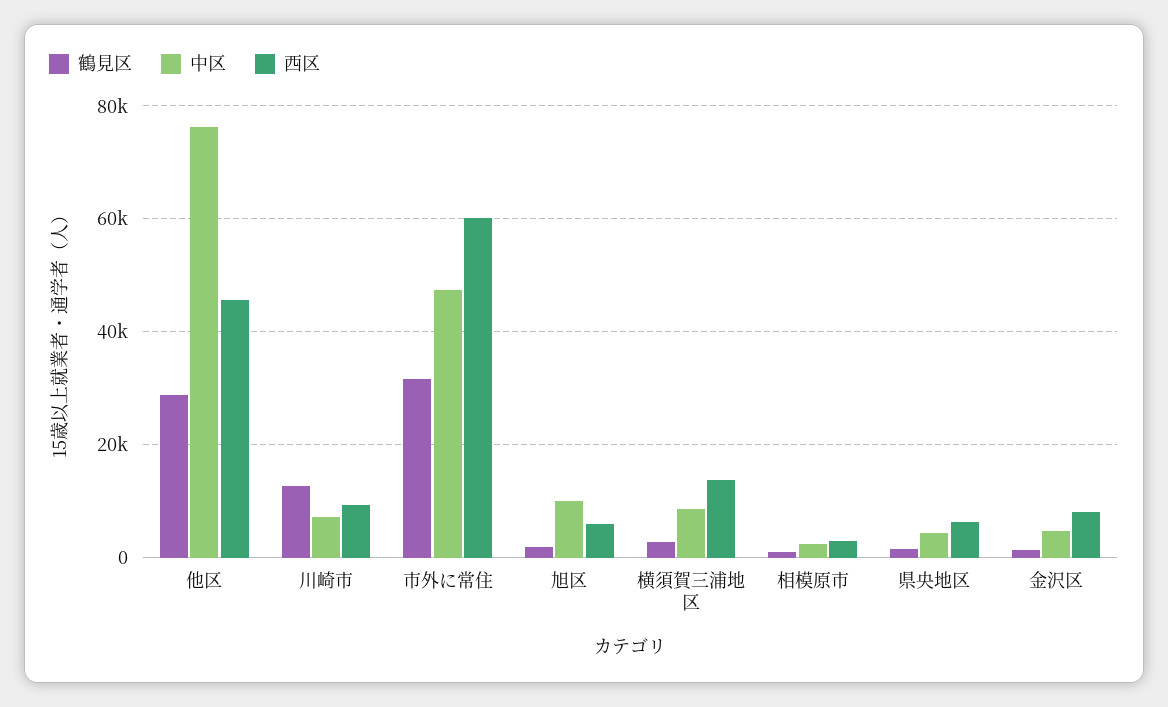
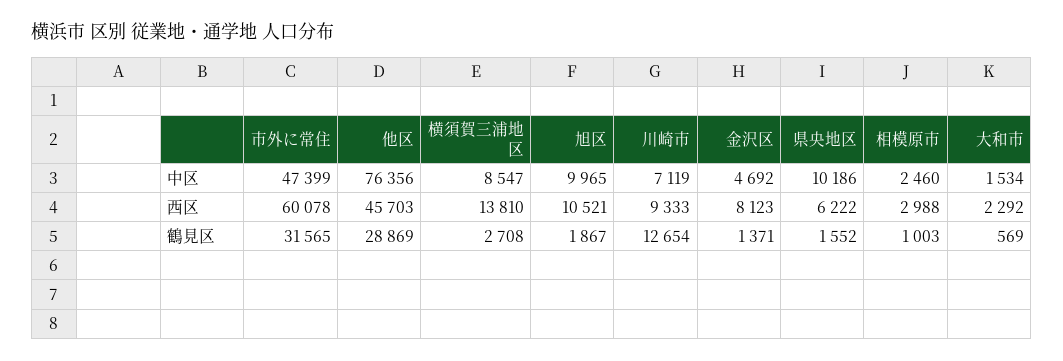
  {
    "鶴見区": {
      "他区": 28869,
      "川崎市": 12654,
      "市外に常住": 31565,
      "旭区": 1867,
      "横須賀三浦地区": 2708,
      "相模原市": 1003,
      "県央地区": 1552,
-     "金沢区": 1371
+     "金沢区": 1371,
+     "大和市": 569
    },
    "中区": {
      "他区": 76356,
      "川崎市": 7119,
      "市外に常住": 47399,
      "旭区": 9965,
      "横須賀三浦地区": 8547,
      "相模原市": 2460,
-     "県央地区": 4000,
+     "県央地区": 10186,
-     "金沢区": 4692
+     "金沢区": 4692,
+     "大和市": 1534
    },
    "西区": {
      "他区": 45703,
      "川崎市": 9333,
      "市外に常住": 60078,
-     "旭区": 6000,
+     "旭区": 10521,
      "横須賀三浦地区": 13810,
      "相模原市": 2988,
      "県央地区": 6222,
-     "金沢区": 8123
+     "金沢区": 8123,
+     "大和市": 2292
    }
  }

